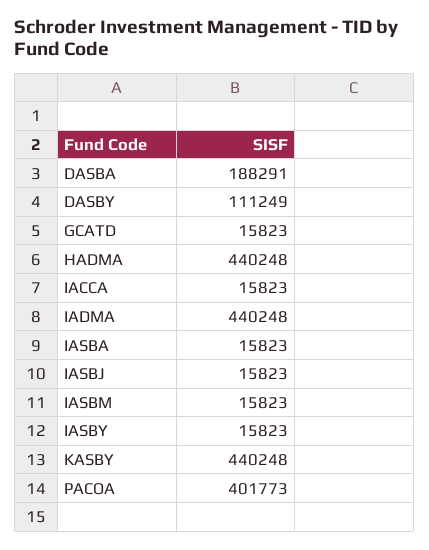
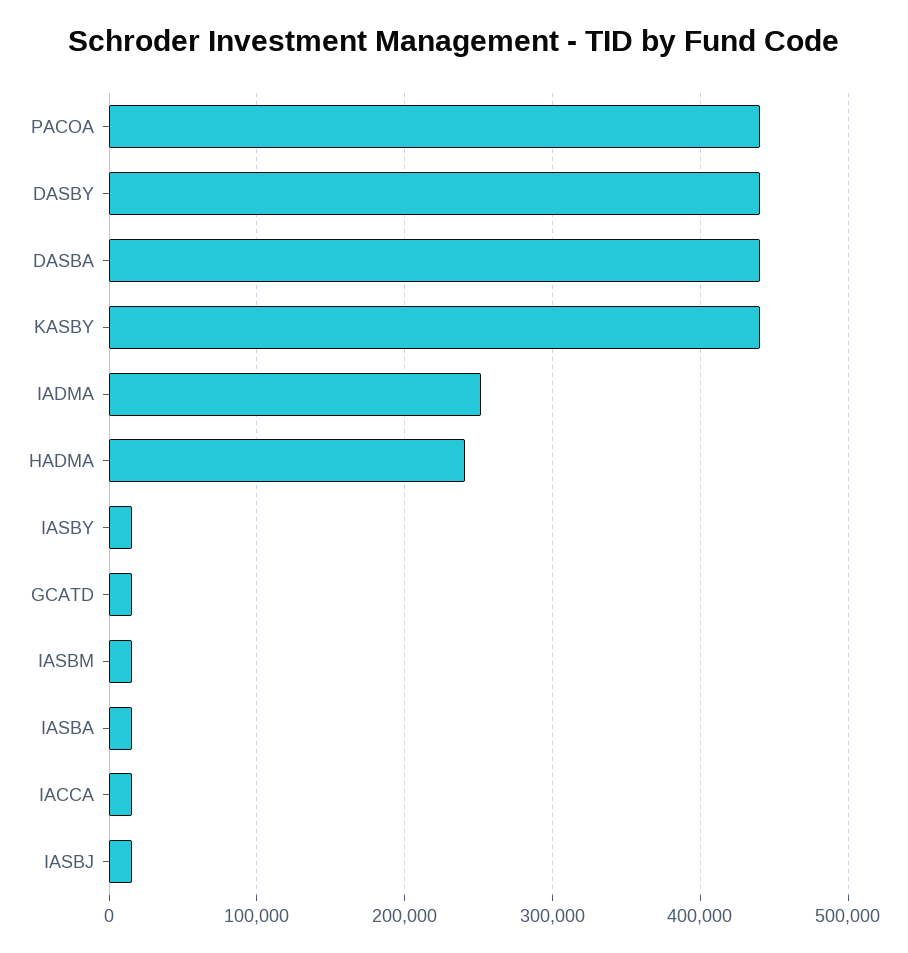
  {
-   "DASBA": 188291,
+   "DASBA": 440000,
-   "DASBY": 111249,
+   "DASBY": 440000,
    "GCATD": 15823,
-   "HADMA": 440248,
+   "HADMA": 240000,
    "IACCA": 15823,
-   "IADMA": 440248,
+   "IADMA": 250000,
    "IASBA": 15823,
    "IASBJ": 15823,
    "IASBM": 15823,
    "IASBY": 15823,
    "KASBY": 440248,
-   "PACOA": 401773
+   "PACOA": 440000
  }

